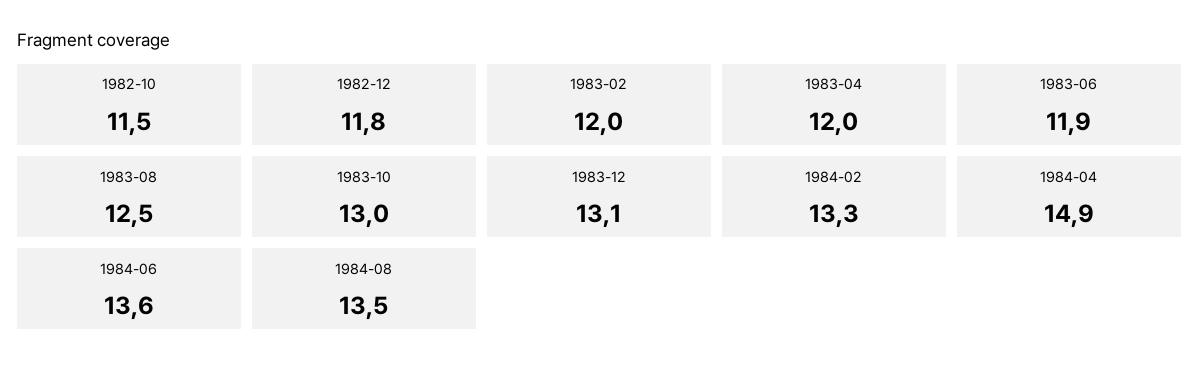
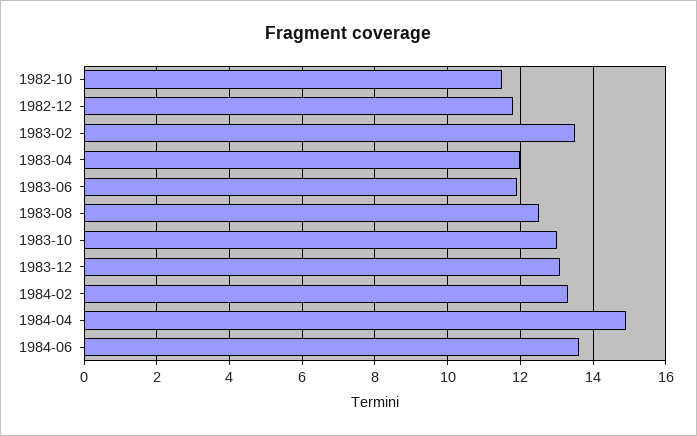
  {
    "1982-10": 11.5,
    "1982-12": 11.8,
-   "1983-02": 12,
+   "1983-02": 13.5,
    "1983-04": 12,
    "1983-06": 11.9,
    "1983-08": 12.5,
    "1983-10": 13,
    "1983-12": 13.1,
    "1984-02": 13.3,
    "1984-04": 14.9,
-   "1984-06": 13.6,
+   "1984-06": 13.6
-   "1984-08": 13.5
  }

